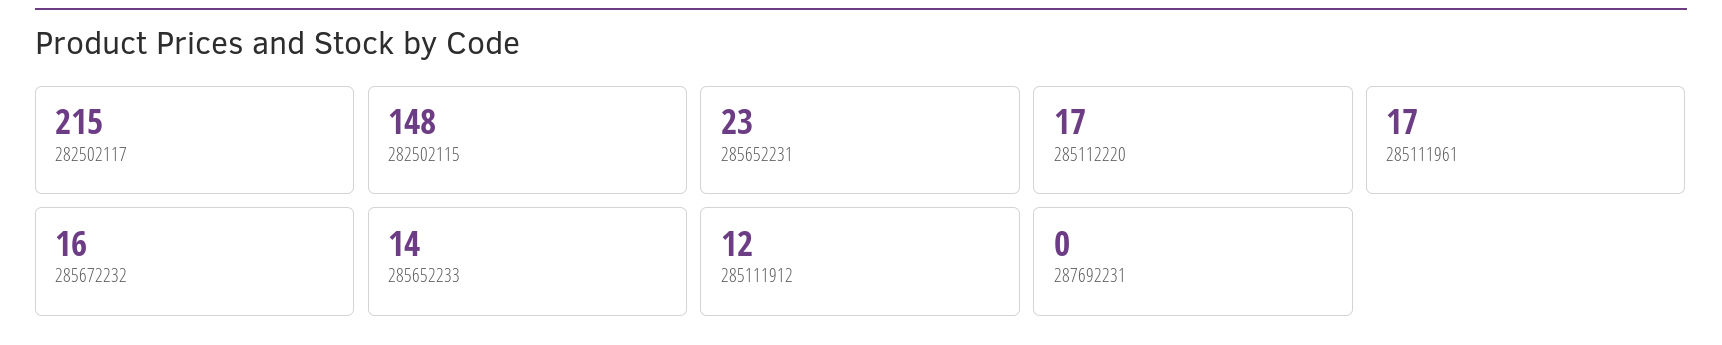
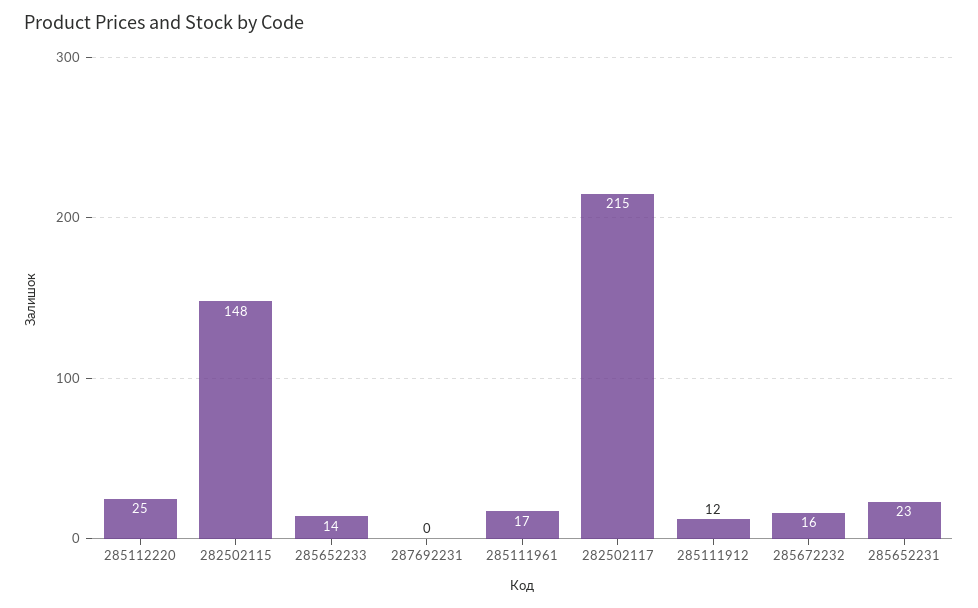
  {
    "282502117": 215,
    "282502115": 148,
    "285652231": 23,
-   "285112220": 17,
+   "285112220": 25,
    "285111961": 17,
    "285672232": 16,
    "285652233": 14,
    "285111912": 12,
    "287692231": 0
  }

